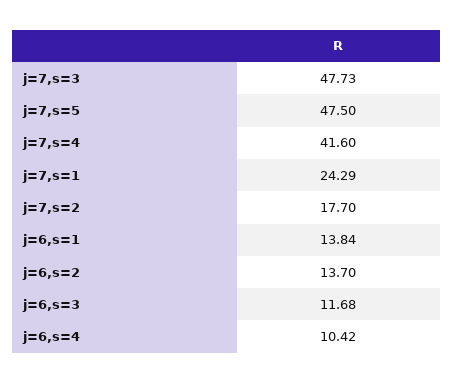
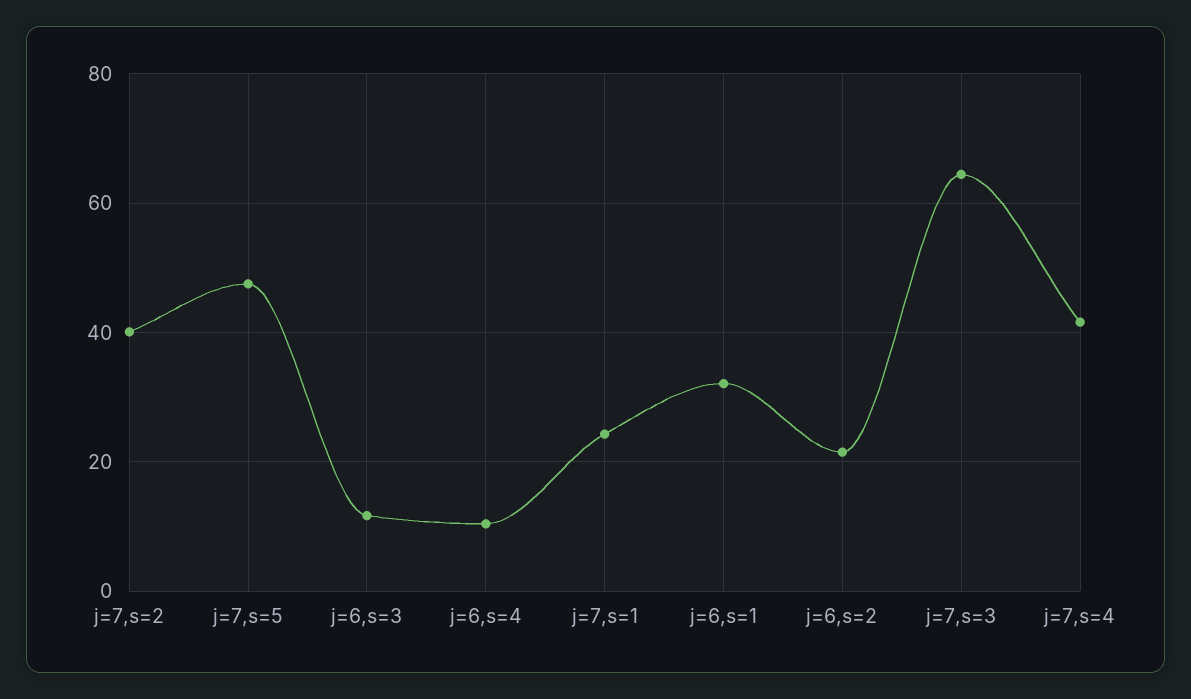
  {
-   "j=7,s=3": 47.73,
+   "j=7,s=3": 64,
    "j=7,s=5": 47.5,
    "j=7,s=4": 41.6,
    "j=7,s=1": 24.29,
-   "j=7,s=2": 17.7,
+   "j=7,s=2": 40,
-   "j=6,s=1": 13.84,
+   "j=6,s=1": 32,
-   "j=6,s=2": 13.7,
+   "j=6,s=2": 22,
    "j=6,s=3": 11.68,
    "j=6,s=4": 10.42
  }

